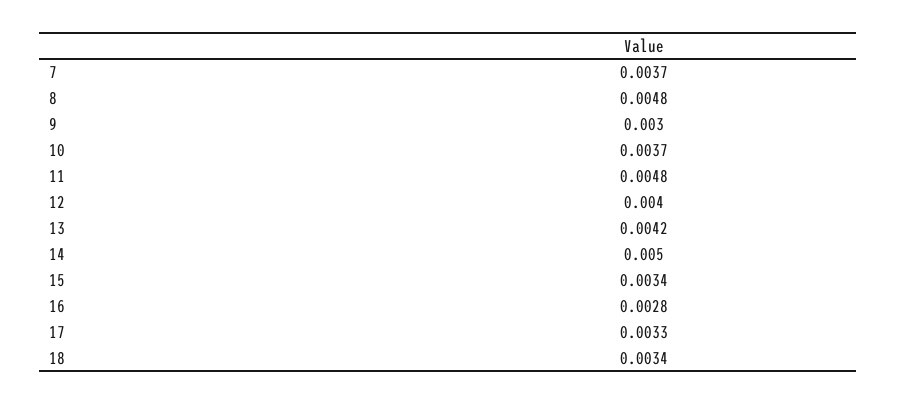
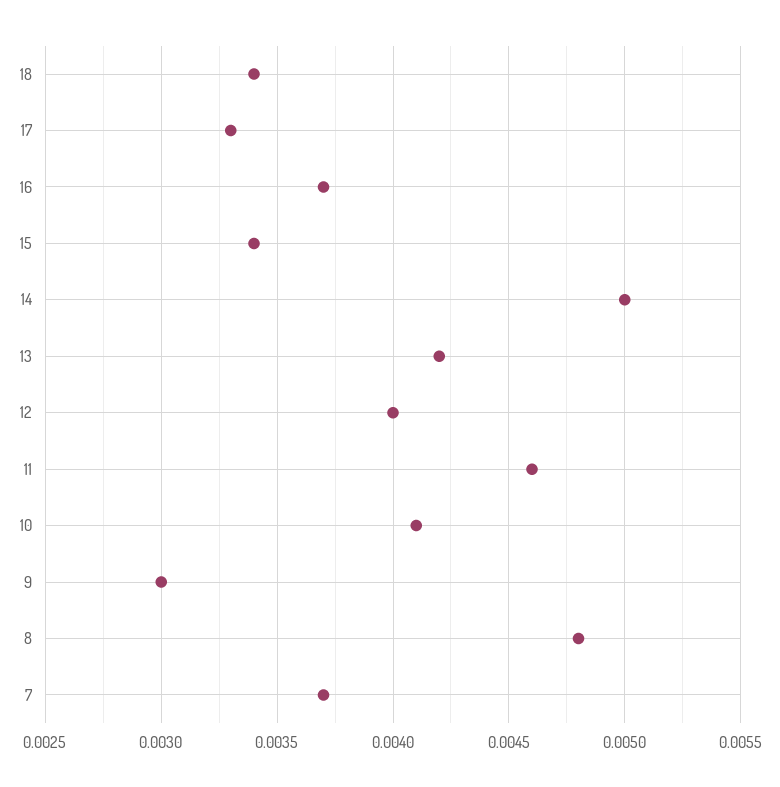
  {
    "7": 0.0037,
    "8": 0.0048,
    "9": 0.003,
-   "10": 0.0037,
+   "10": 0.0041,
-   "11": 0.0048,
+   "11": 0.0046,
    "12": 0.004,
    "13": 0.0042,
    "14": 0.005,
    "15": 0.0034,
-   "16": 0.0028,
+   "16": 0.0037,
    "17": 0.0033,
    "18": 0.0034
  }

